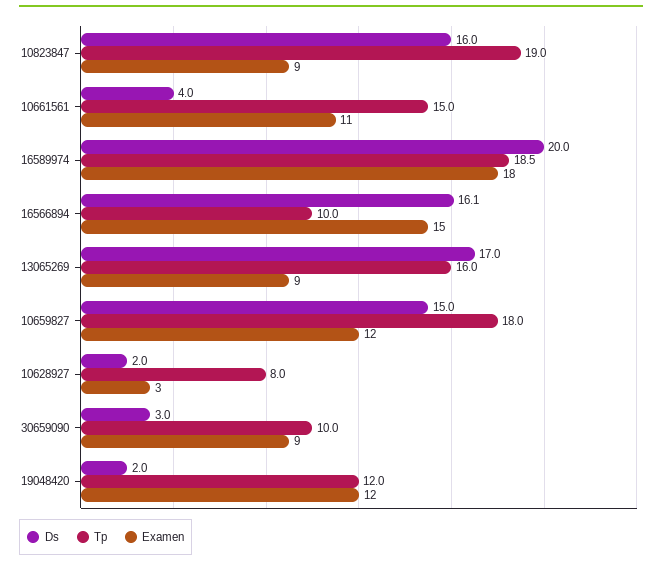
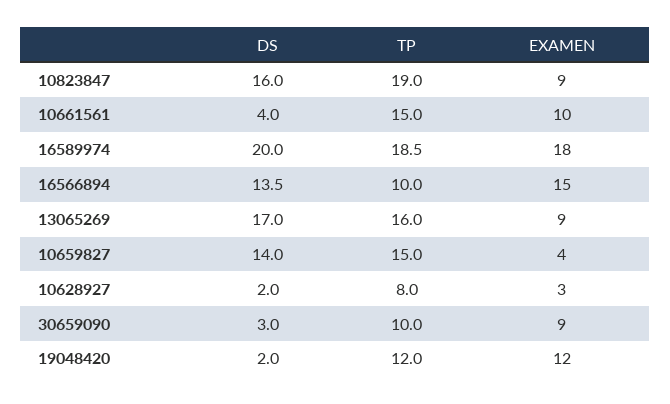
  {
    "Ds": {
      "10823847": 16,
      "10661561": 4,
      "16589974": 20,
-     "16566894": 16.1,
+     "16566894": 13.5,
      "13065269": 17,
-     "10659827": 15,
+     "10659827": 14,
      "10628927": 2,
      "30659090": 3,
      "19048420": 2
    },
    "Tp": {
      "10823847": 19,
      "10661561": 15,
      "16589974": 18.5,
      "16566894": 10,
      "13065269": 16,
-     "10659827": 18,
+     "10659827": 15,
      "10628927": 8,
      "30659090": 10,
      "19048420": 12
    },
    "Examen": {
      "10823847": 9,
-     "10661561": 11,
+     "10661561": 10,
      "16589974": 18,
      "16566894": 15,
      "13065269": 9,
-     "10659827": 12,
+     "10659827": 4,
      "10628927": 3,
      "30659090": 9,
      "19048420": 12
    }
  }

